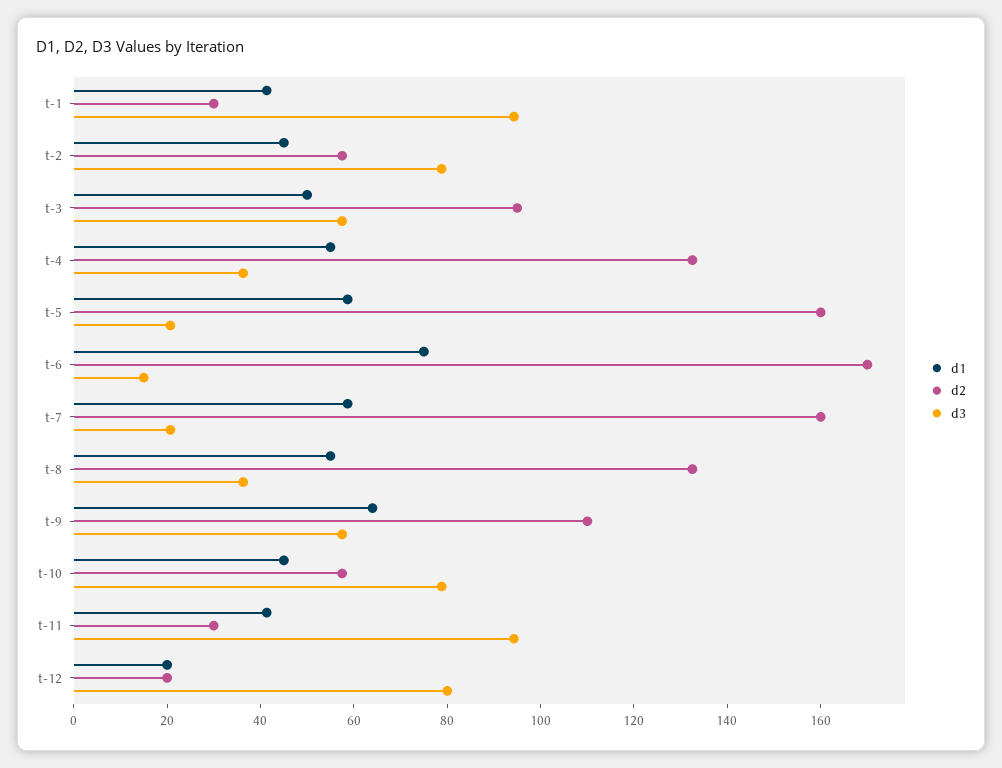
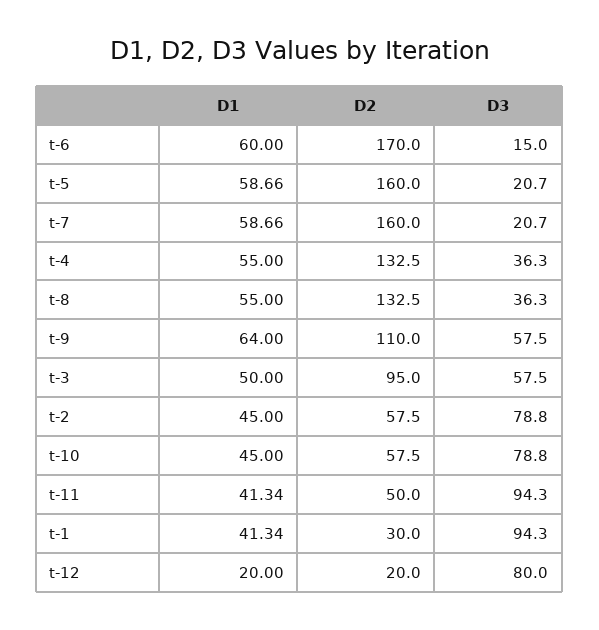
  {
    "d1": {
      "t-1": 41.34,
      "t-2": 45,
      "t-3": 50,
      "t-4": 55,
      "t-5": 58.66,
-     "t-6": 75,
+     "t-6": 60,
      "t-7": 58.66,
      "t-8": 55,
      "t-9": 64,
      "t-10": 45,
      "t-11": 41.34,
      "t-12": 20
    },
    "d2": {
      "t-1": 30,
      "t-2": 57.5,
      "t-3": 95,
      "t-4": 132.5,
      "t-5": 160,
      "t-6": 170,
      "t-7": 160,
      "t-8": 132.5,
      "t-9": 110,
      "t-10": 57.5,
-     "t-11": 30,
+     "t-11": 50,
      "t-12": 20
    },
    "d3": {
      "t-1": 94.3,
      "t-2": 78.8,
      "t-3": 57.5,
      "t-4": 36.3,
      "t-5": 20.7,
      "t-6": 15,
      "t-7": 20.7,
      "t-8": 36.3,
      "t-9": 57.5,
      "t-10": 78.8,
      "t-11": 94.3,
      "t-12": 80
    }
  }

